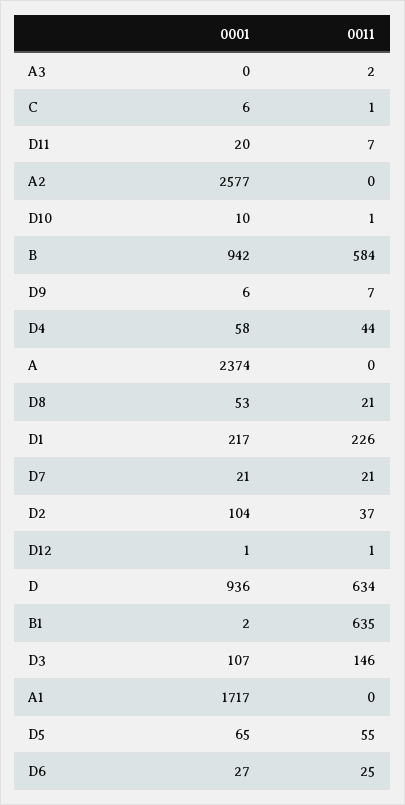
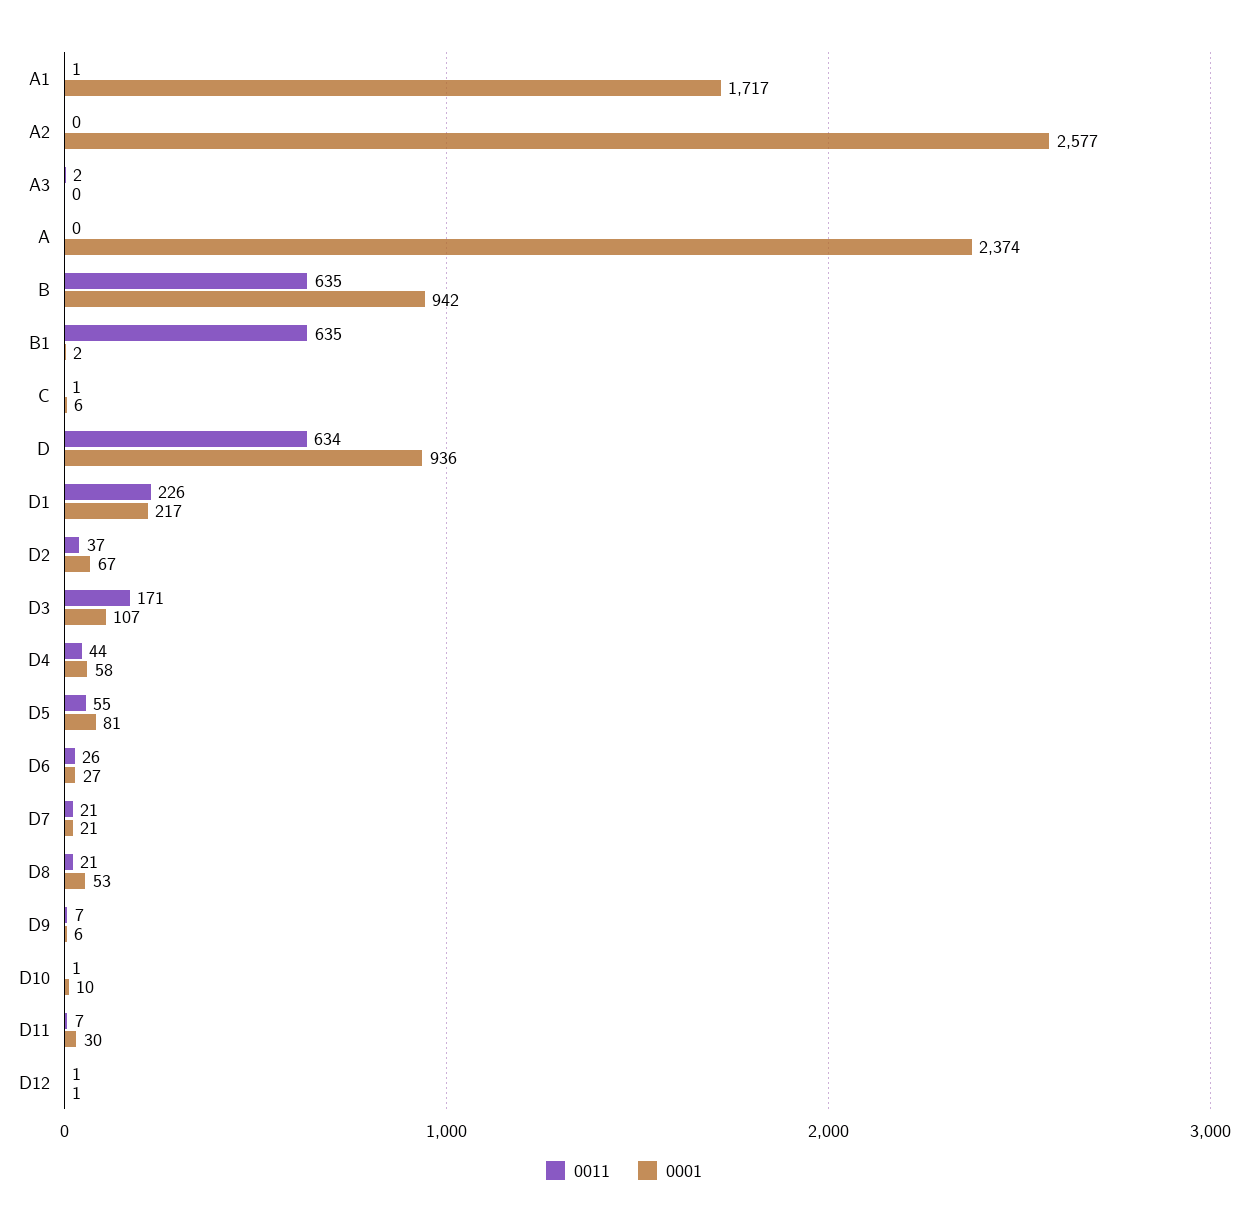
  {
    "0001": {
      "A3": 0,
      "C": 6,
-     "D11": 20,
+     "D11": 30,
      "A2": 2577,
      "D10": 10,
      "B": 942,
      "D9": 6,
      "D4": 58,
      "A": 2374,
      "D8": 53,
      "D1": 217,
      "D7": 21,
-     "D2": 104,
+     "D2": 67,
      "D12": 1,
      "D": 936,
      "B1": 2,
      "D3": 107,
      "A1": 1717,
-     "D5": 65,
+     "D5": 81,
      "D6": 27
    },
    "0011": {
      "A3": 2,
      "C": 1,
      "D11": 7,
      "A2": 0,
      "D10": 1,
-     "B": 584,
+     "B": 635,
      "D9": 7,
      "D4": 44,
      "A": 0,
      "D8": 21,
      "D1": 226,
      "D7": 21,
      "D2": 37,
      "D12": 1,
      "D": 634,
      "B1": 635,
-     "D3": 146,
+     "D3": 171,
-     "A1": 0,
+     "A1": 1,
      "D5": 55,
-     "D6": 25
+     "D6": 26
    }
  }

